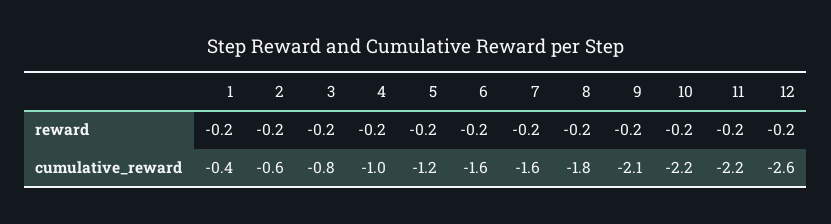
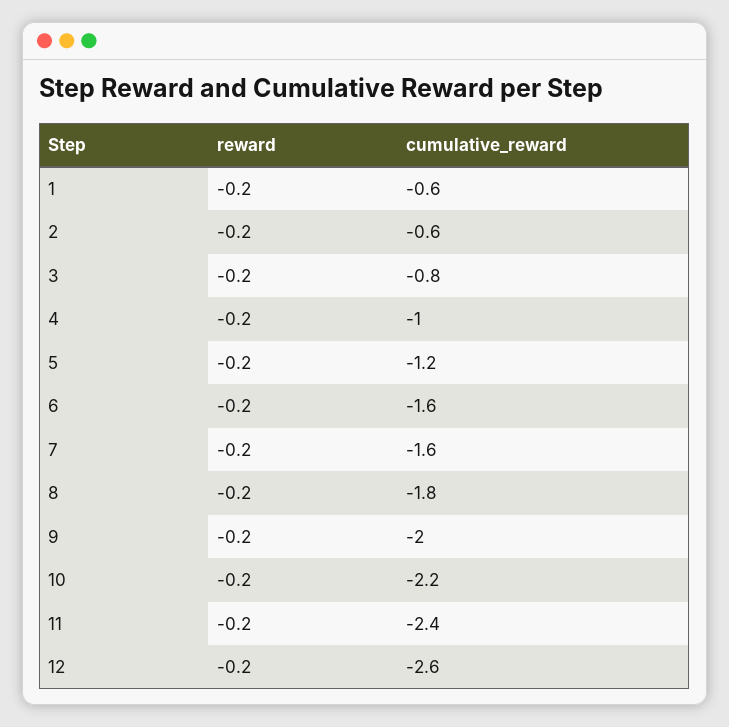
  {
    "1": {
      "reward": -0.2,
-     "cumulative_reward": -0.4
+     "cumulative_reward": -0.6
    },
    "2": {
      "reward": -0.2,
      "cumulative_reward": -0.6
    },
    "3": {
      "reward": -0.2,
      "cumulative_reward": -0.8
    },
    "4": {
      "reward": -0.2,
      "cumulative_reward": -1
    },
    "5": {
      "reward": -0.2,
      "cumulative_reward": -1.2
    },
    "6": {
      "reward": -0.2,
      "cumulative_reward": -1.6
    },
    "7": {
      "reward": -0.2,
      "cumulative_reward": -1.6
    },
    "8": {
      "reward": -0.2,
      "cumulative_reward": -1.8
    },
    "9": {
      "reward": -0.2,
-     "cumulative_reward": -2.1
+     "cumulative_reward": -2
    },
    "10": {
      "reward": -0.2,
      "cumulative_reward": -2.2
    },
    "11": {
      "reward": -0.2,
-     "cumulative_reward": -2.2
+     "cumulative_reward": -2.4
    },
    "12": {
      "reward": -0.2,
      "cumulative_reward": -2.6
    }
  }

